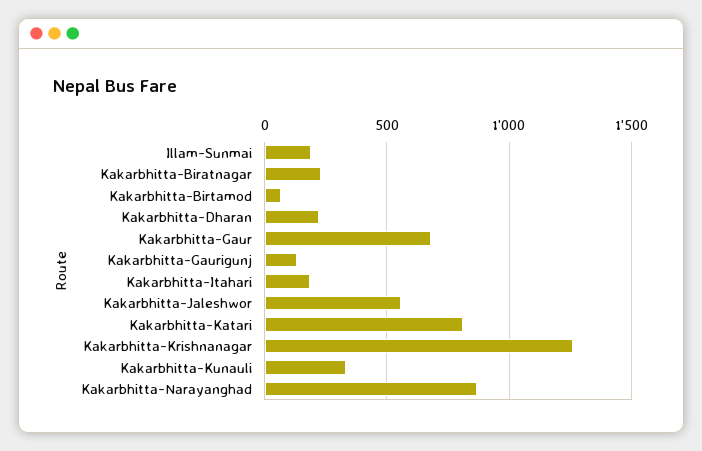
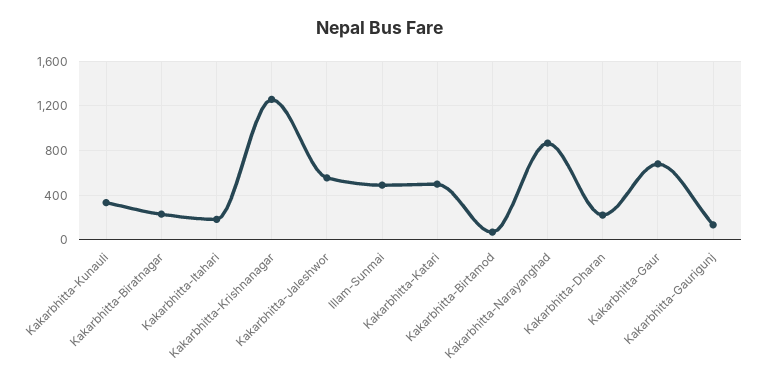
  {
-   "Illam-Sunmai": 200,
+   "Illam-Sunmai": 500,
    "Kakarbhitta-Biratnagar": 250,
    "Kakarbhitta-Birtamod": 50,
    "Kakarbhitta-Dharan": 200,
    "Kakarbhitta-Gaur": 700,
    "Kakarbhitta-Gaurigunj": 150,
    "Kakarbhitta-Itahari": 200,
    "Kakarbhitta-Jaleshwor": 550,
-   "Kakarbhitta-Katari": 800,
+   "Kakarbhitta-Katari": 500,
    "Kakarbhitta-Krishnanagar": 1250,
    "Kakarbhitta-Kunauli": 350,
    "Kakarbhitta-Narayanghad": 850
  }

